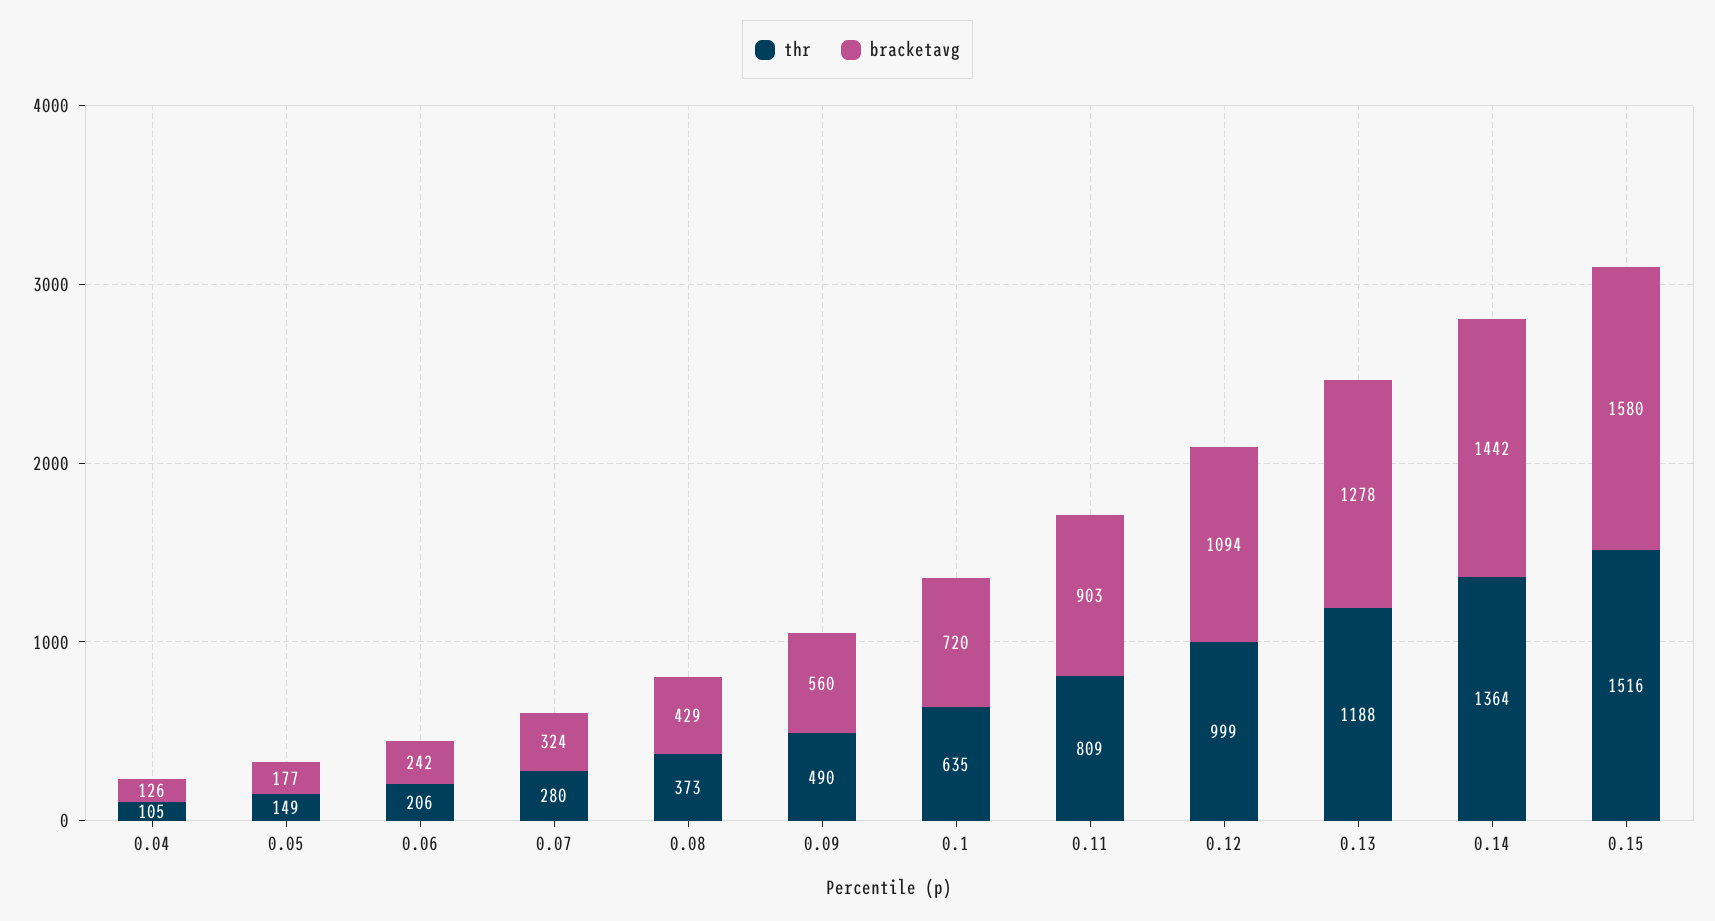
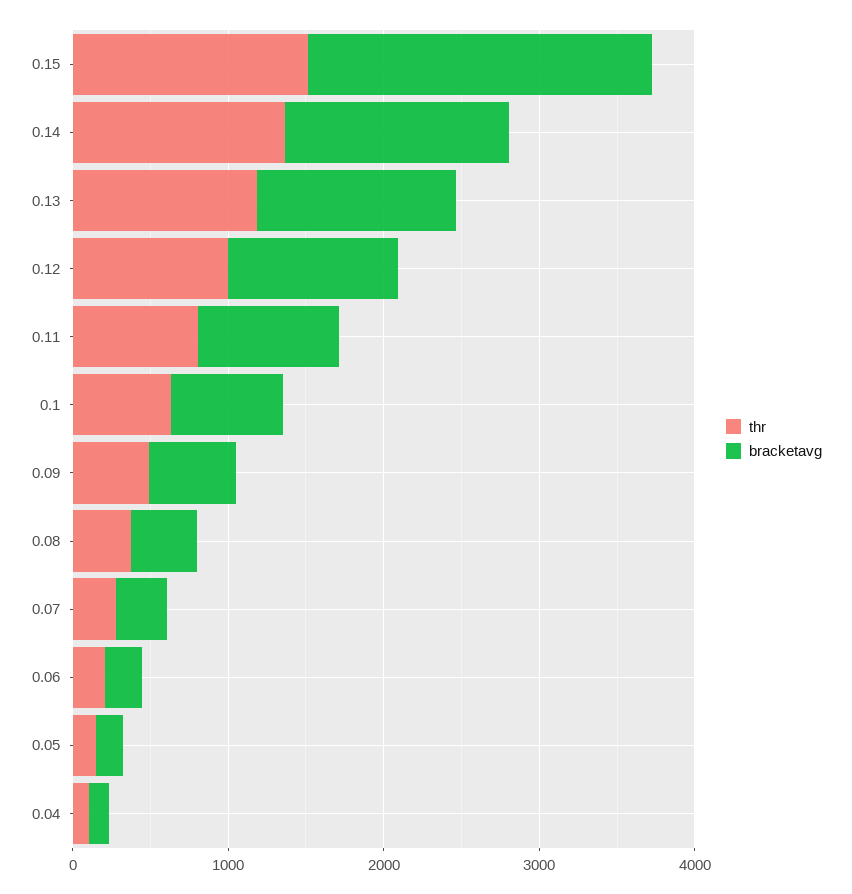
  {
    "thr": {
      "0.04": 105,
      "0.05": 149,
      "0.06": 206,
      "0.07": 280,
      "0.08": 373,
      "0.09": 490,
      "0.1": 635,
      "0.11": 809,
      "0.12": 999,
      "0.13": 1188,
      "0.14": 1364,
      "0.15": 1516
    },
    "bracketavg": {
      "0.04": 126,
      "0.05": 177,
      "0.06": 242,
      "0.07": 324,
      "0.08": 429,
      "0.09": 560,
      "0.1": 720,
      "0.11": 903,
      "0.12": 1094,
      "0.13": 1278,
      "0.14": 1442,
-     "0.15": 1580
+     "0.15": 2200
    }
  }

